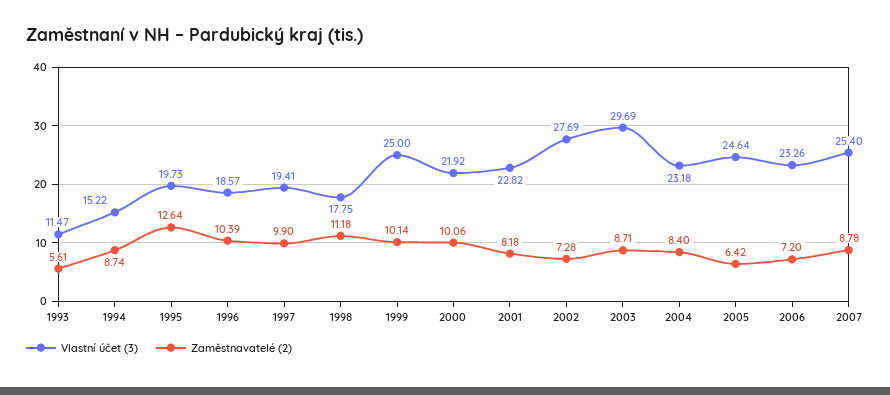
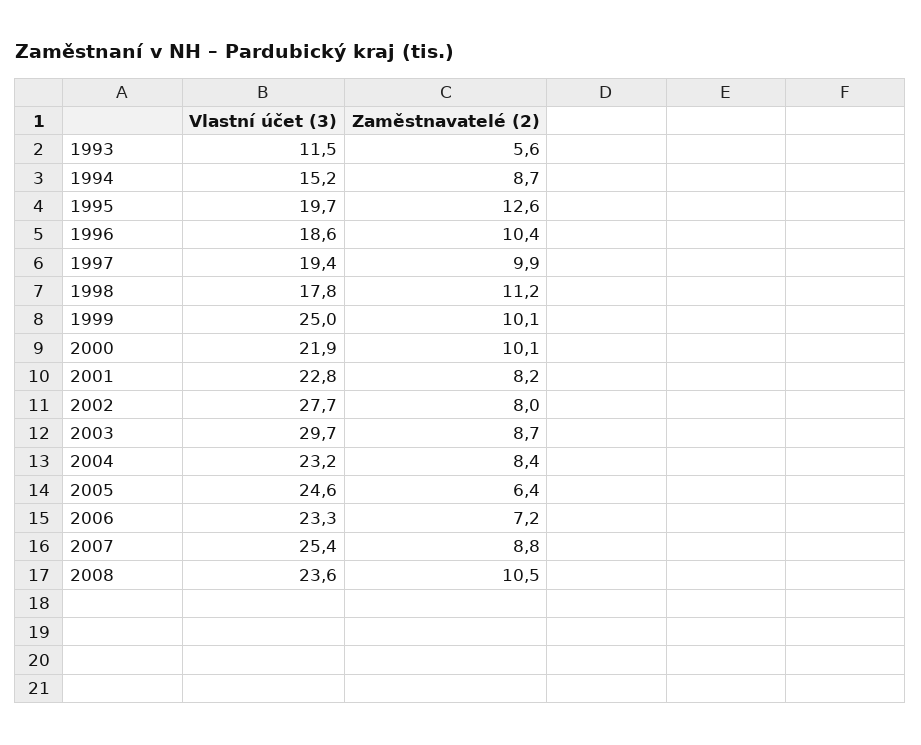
  {
    "Vlastní účet (3)": {
      "1993": 11.47,
      "1994": 15.22,
      "1995": 19.73,
      "1996": 18.57,
      "1997": 19.41,
      "1998": 17.75,
      "1999": 25,
      "2000": 21.92,
      "2001": 22.82,
      "2002": 27.69,
      "2003": 29.69,
      "2004": 23.18,
      "2005": 24.64,
      "2006": 23.26,
-     "2007": 25.4
+     "2007": 25.4,
+     "2008": 23.6
    },
    "Zaměstnavatelé (2)": {
      "1993": 5.61,
      "1994": 8.74,
      "1995": 12.64,
      "1996": 10.39,
      "1997": 9.9,
      "1998": 11.18,
      "1999": 10.14,
      "2000": 10.06,
      "2001": 8.18,
-     "2002": 7.28,
+     "2002": 8,
      "2003": 8.71,
      "2004": 8.4,
      "2005": 6.42,
      "2006": 7.2,
-     "2007": 8.78
+     "2007": 8.78,
+     "2008": 10.5
    }
  }

